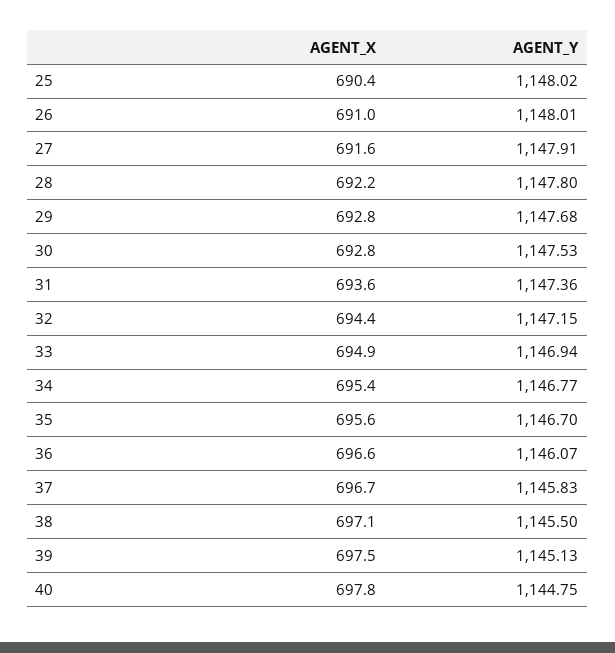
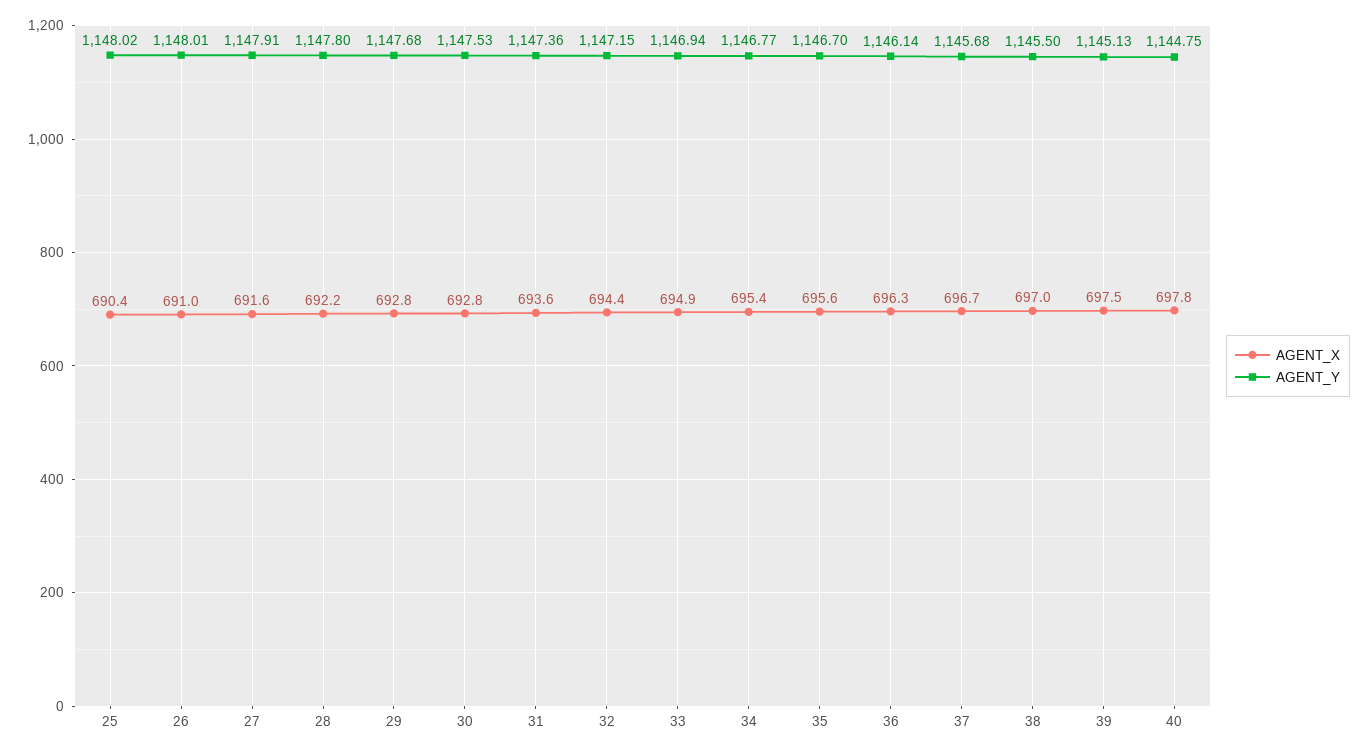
  {
    "AGENT_X": {
      "25": 690.4,
      "26": 691,
      "27": 691.6,
      "28": 692.2,
      "29": 692.8,
      "30": 692.8,
      "31": 693.6,
      "32": 694.4,
      "33": 694.9,
      "34": 695.4,
      "35": 695.6,
-     "36": 696.6,
+     "36": 696.3,
      "37": 696.7,
-     "38": 697.1,
+     "38": 697,
      "39": 697.5,
      "40": 697.8
    },
    "AGENT_Y": {
      "25": 1148.02,
      "26": 1148.01,
      "27": 1147.91,
      "28": 1147.8,
      "29": 1147.68,
      "30": 1147.53,
      "31": 1147.36,
      "32": 1147.15,
      "33": 1146.94,
      "34": 1146.77,
      "35": 1146.7,
-     "36": 1146.07,
+     "36": 1146.14,
-     "37": 1145.83,
+     "37": 1145.68,
      "38": 1145.5,
      "39": 1145.13,
      "40": 1144.75
    }
  }

